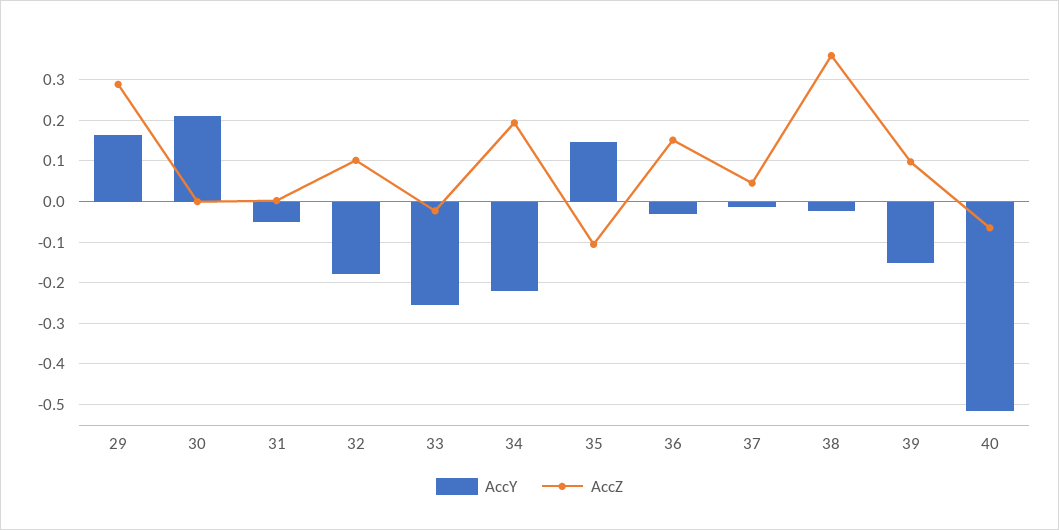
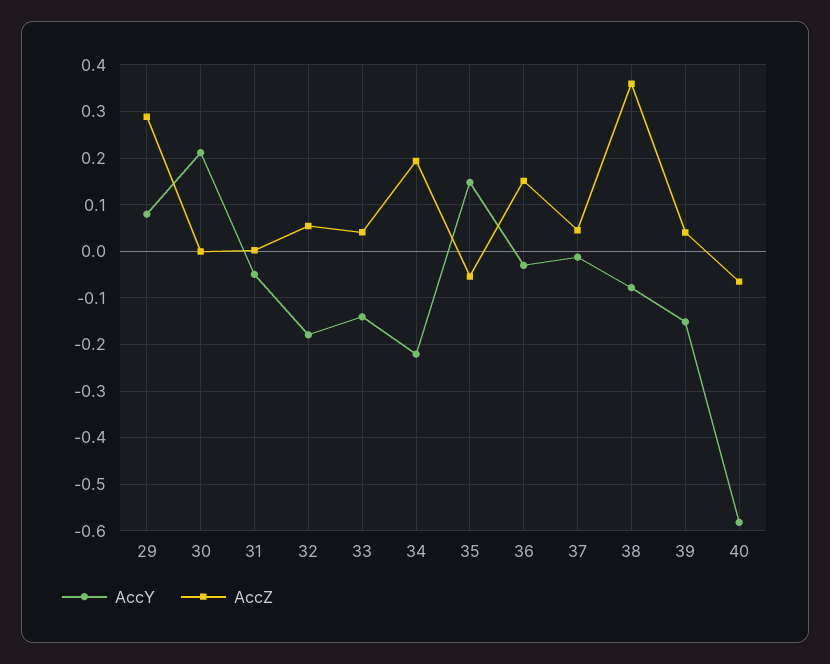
  {
    "AccY": {
-     "29": 0.16,
+     "29": 0.08,
      "30": 0.22,
      "31": -0.04,
      "32": -0.18,
-     "33": -0.26,
+     "33": -0.14,
      "34": -0.22,
      "35": 0.14,
      "36": -0.04,
      "37": -0.02,
-     "38": -0.02,
+     "38": -0.08,
      "39": -0.16,
-     "40": -0.52
+     "40": -0.58
    },
    "AccZ": {
      "29": 0.28,
      "30": 0,
      "31": 0,
-     "32": 0.1,
+     "32": 0.06,
-     "33": -0.02,
+     "33": 0.04,
      "34": 0.2,
-     "35": -0.1,
+     "35": -0.06,
      "36": 0.16,
      "37": 0.04,
      "38": 0.36,
-     "39": 0.1,
+     "39": 0.04,
      "40": -0.06
    }
  }

